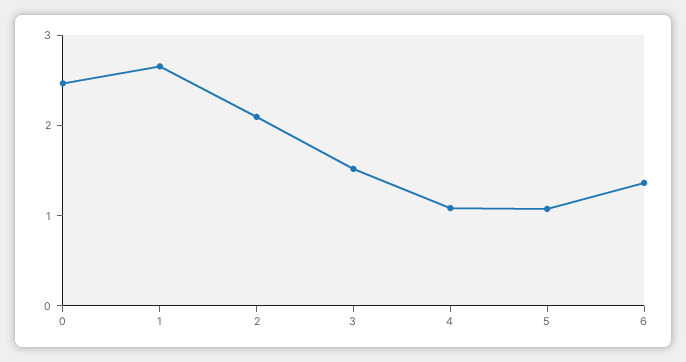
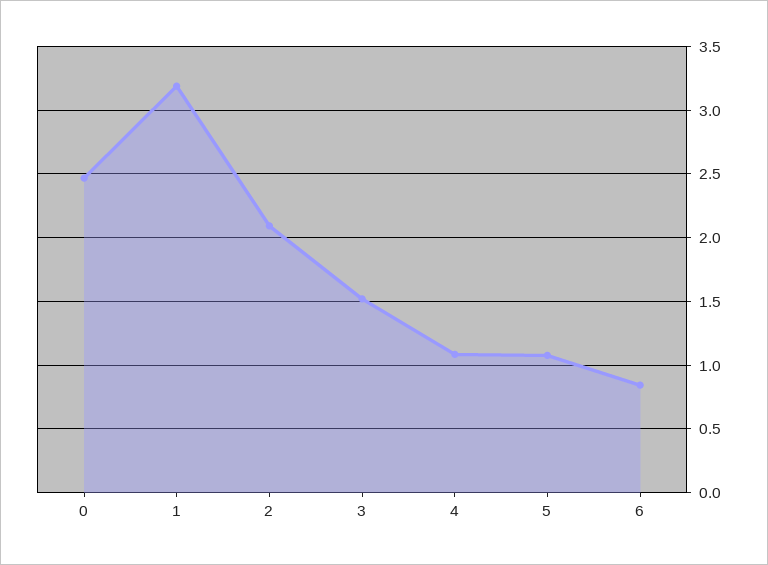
  {
    "0": 2.45,
-   "1": 2.6,
+   "1": 3.2,
    "2": 2.1,
    "3": 1.5,
    "4": 1.1,
    "5": 1.1,
-   "6": 1.4
+   "6": 0.85
  }

